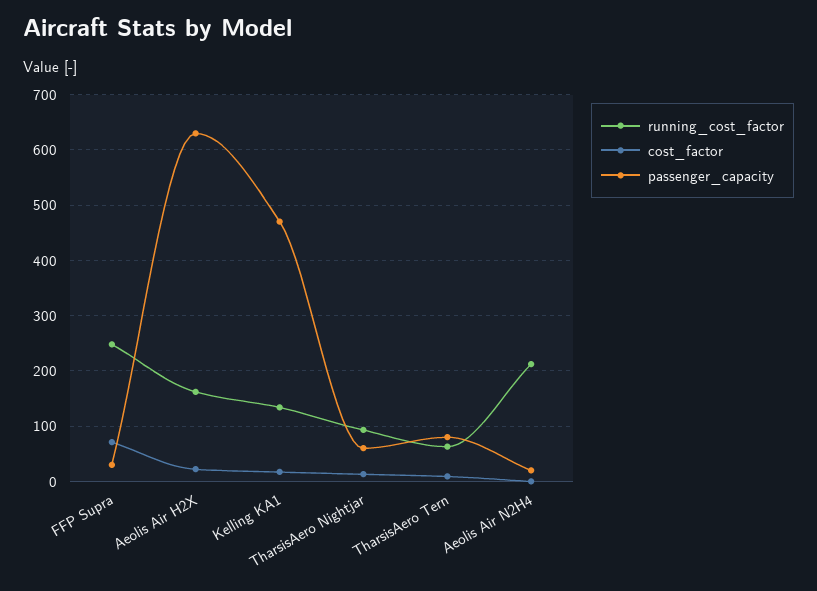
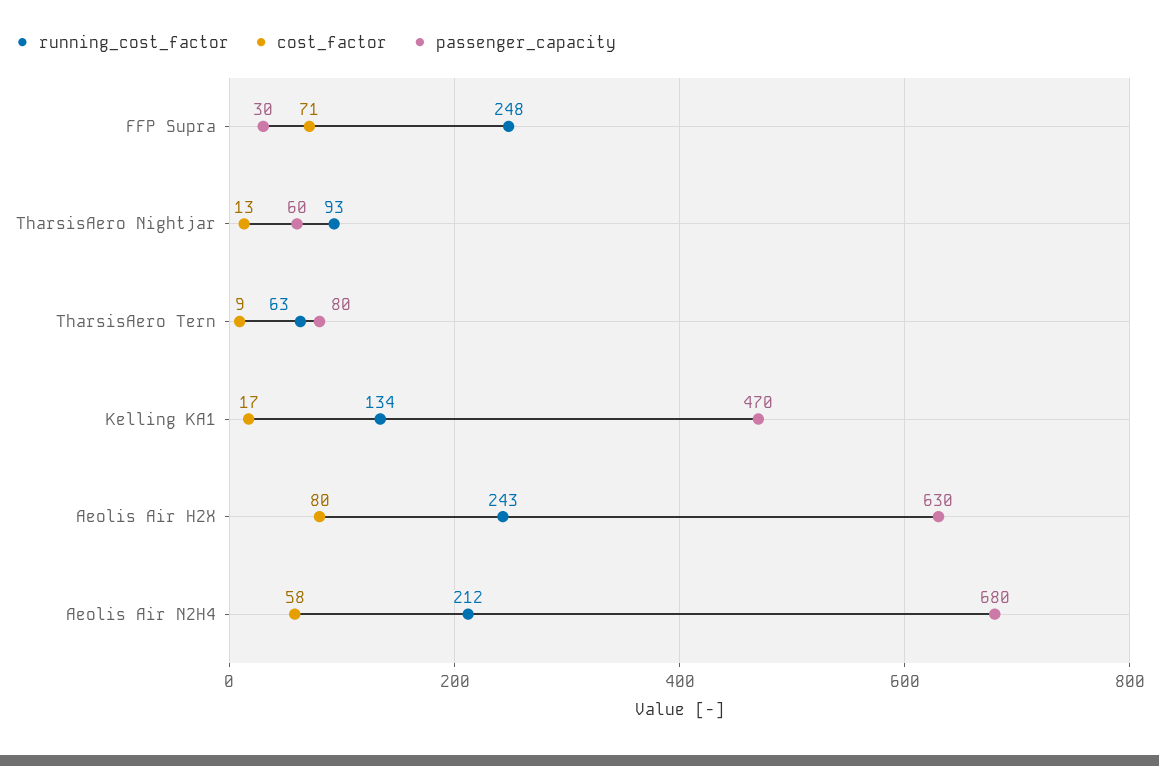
  {
    "running_cost_factor": {
      "FFP Supra": 248,
-     "Aeolis Air H2X": 160,
+     "Aeolis Air H2X": 243,
      "Kelling KA1": 134,
      "TharsisAero Nightjar": 93,
      "TharsisAero Tern": 63,
      "Aeolis Air N2H4": 212
    },
    "cost_factor": {
      "FFP Supra": 71,
-     "Aeolis Air H2X": 20,
+     "Aeolis Air H2X": 80,
      "Kelling KA1": 17,
      "TharsisAero Nightjar": 13,
      "TharsisAero Tern": 9,
-     "Aeolis Air N2H4": 0
+     "Aeolis Air N2H4": 58
    },
    "passenger_capacity": {
      "FFP Supra": 30,
      "Aeolis Air H2X": 630,
      "Kelling KA1": 470,
      "TharsisAero Nightjar": 60,
      "TharsisAero Tern": 80,
-     "Aeolis Air N2H4": 20
+     "Aeolis Air N2H4": 680
    }
  }

